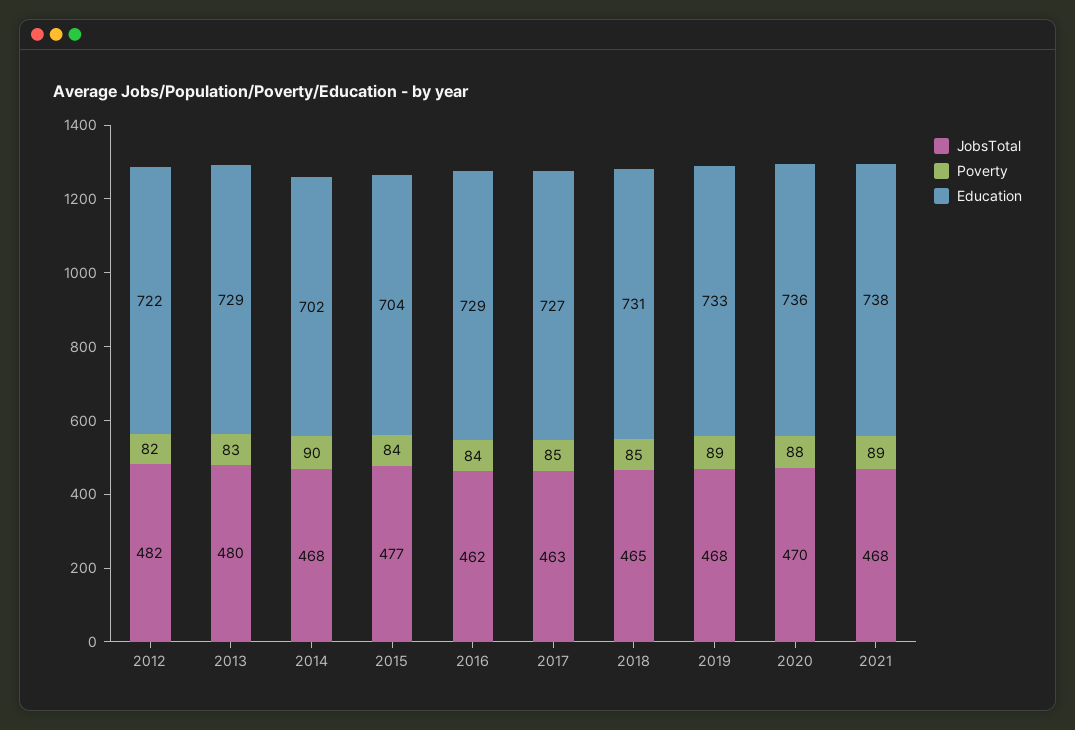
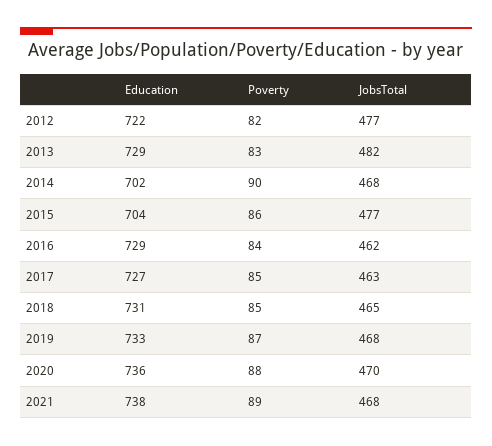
  {
    "JobsTotal": {
-     "2012": 482,
+     "2012": 477,
-     "2013": 480,
+     "2013": 482,
      "2014": 468,
      "2015": 477,
      "2016": 462,
      "2017": 463,
      "2018": 465,
      "2019": 468,
      "2020": 470,
      "2021": 468
    },
    "Poverty": {
      "2012": 82,
      "2013": 83,
      "2014": 90,
-     "2015": 84,
+     "2015": 86,
      "2016": 84,
      "2017": 85,
      "2018": 85,
-     "2019": 89,
+     "2019": 87,
      "2020": 88,
      "2021": 89
    },
    "Education": {
      "2012": 722,
      "2013": 729,
      "2014": 702,
      "2015": 704,
      "2016": 729,
      "2017": 727,
      "2018": 731,
      "2019": 733,
      "2020": 736,
      "2021": 738
    }
  }

